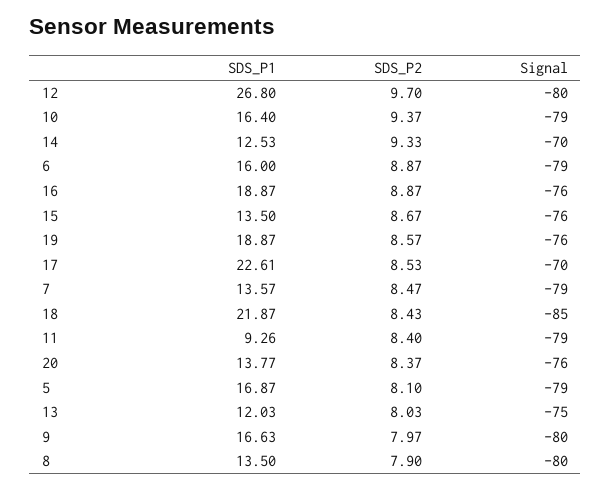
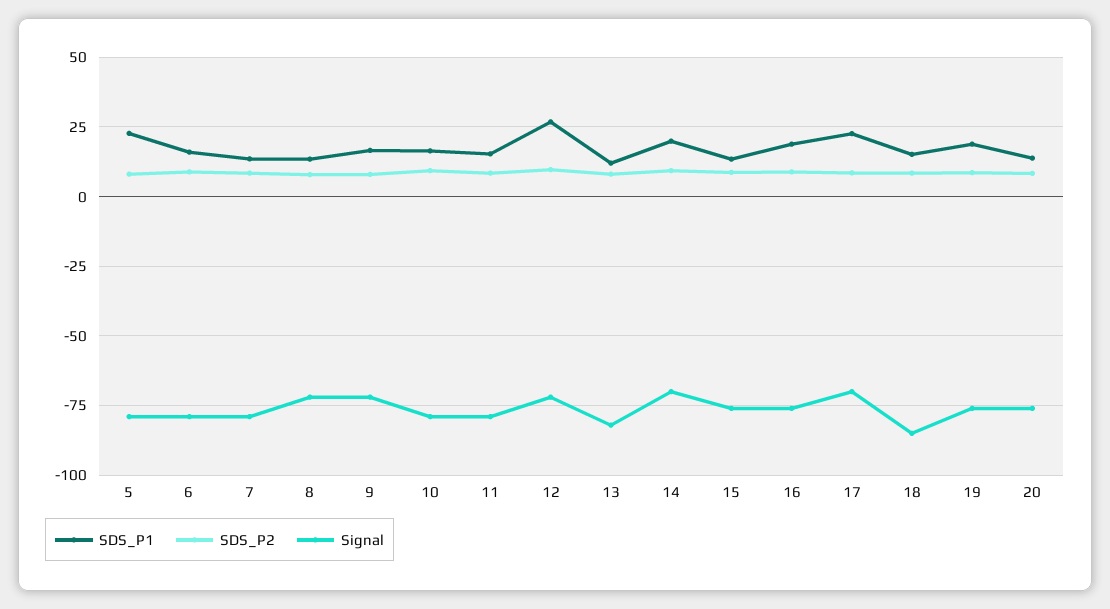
  {
    "SDS_P1": {
      "12": 26.8,
      "10": 16.4,
-     "14": 12.53,
+     "14": 20,
      "6": 16,
      "16": 18.87,
      "15": 13.5,
      "19": 18.87,
      "17": 22.61,
      "7": 13.57,
-     "18": 21.87,
+     "18": 15,
-     "11": 9.26,
+     "11": 15,
      "20": 13.77,
-     "5": 16.87,
+     "5": 22.5,
      "13": 12.03,
      "9": 16.63,
      "8": 13.5
    },
    "SDS_P2": {
      "12": 9.7,
      "10": 9.37,
      "14": 9.33,
      "6": 8.87,
      "16": 8.87,
      "15": 8.67,
      "19": 8.57,
      "17": 8.53,
      "7": 8.47,
      "18": 8.43,
      "11": 8.4,
      "20": 8.37,
      "5": 8.1,
      "13": 8.03,
      "9": 7.97,
      "8": 7.9
    },
    "Signal": {
-     "12": -80,
+     "12": -72.5,
      "10": -79,
      "14": -70,
      "6": -79,
      "16": -76,
      "15": -76,
      "19": -76,
      "17": -70,
      "7": -79,
      "18": -85,
      "11": -79,
      "20": -76,
      "5": -79,
-     "13": -75,
+     "13": -82.5,
-     "9": -80,
+     "9": -72.5,
-     "8": -80
+     "8": -72.5
    }
  }

